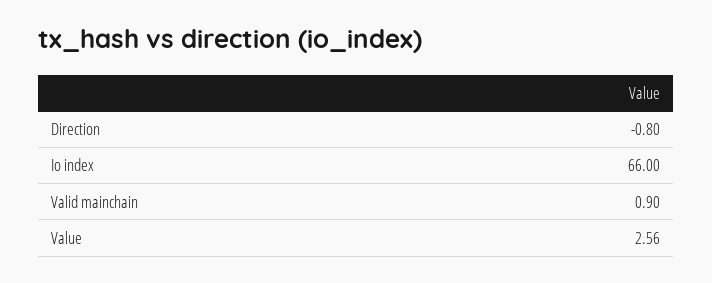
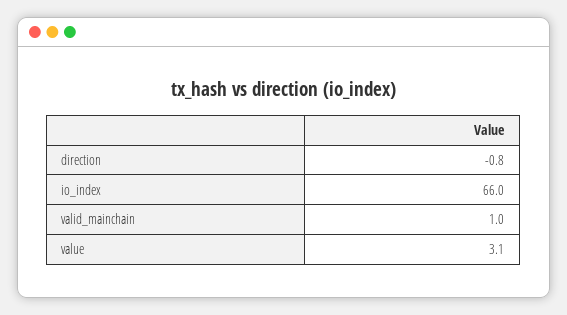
  {
    "Direction": -0.8,
    "Io index": 66,
-   "Valid mainchain": 0.9,
+   "Valid mainchain": 1,
-   "Value": 2.56
+   "Value": 3.1
  }

